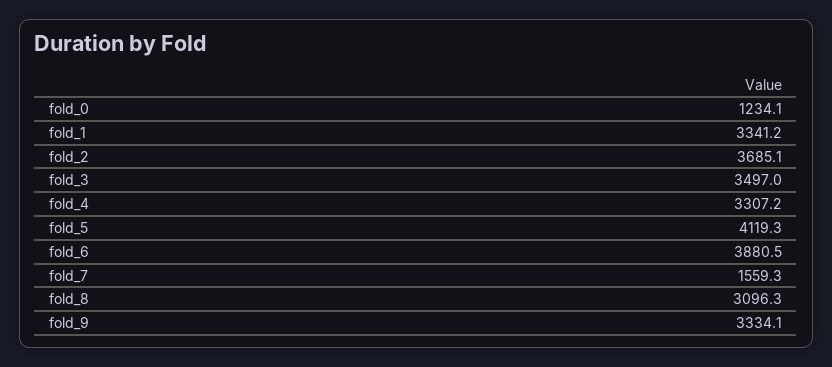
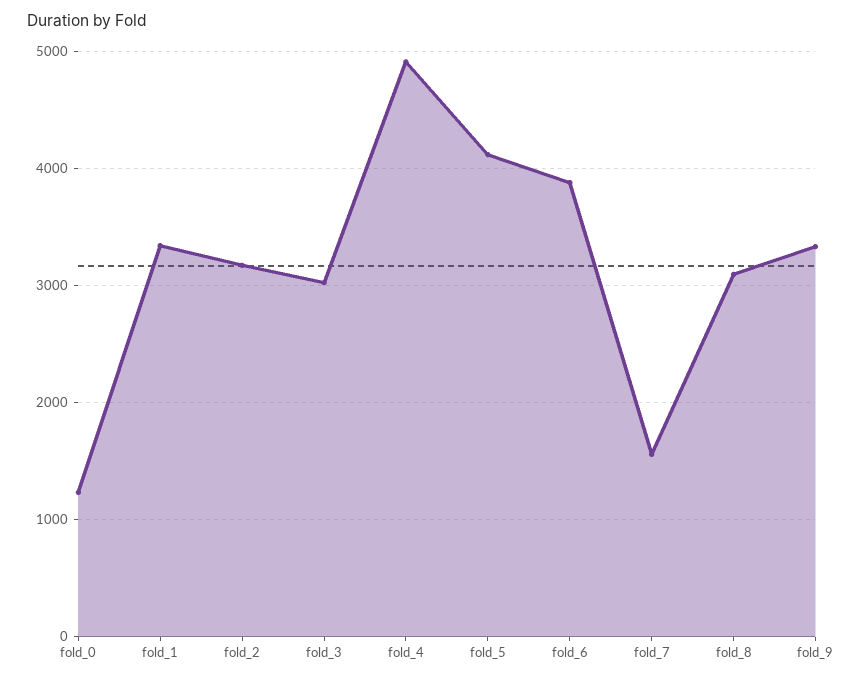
  {
    "fold_0": 1234.1,
    "fold_1": 3341.2,
-   "fold_2": 3685.1,
+   "fold_2": 3200,
-   "fold_3": 3497,
+   "fold_3": 3000,
-   "fold_4": 3307.2,
+   "fold_4": 4900,
    "fold_5": 4119.3,
    "fold_6": 3880.5,
    "fold_7": 1559.3,
    "fold_8": 3096.3,
    "fold_9": 3334.1
  }

